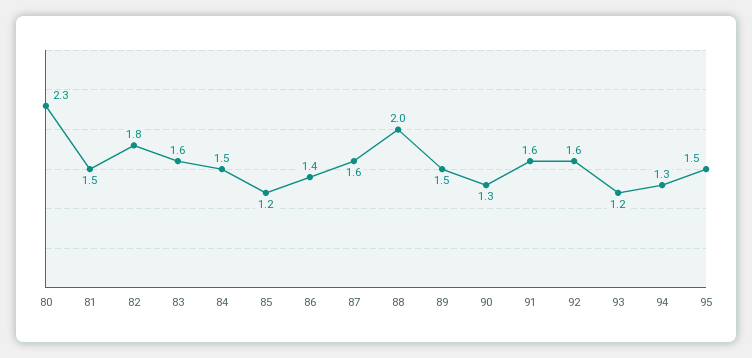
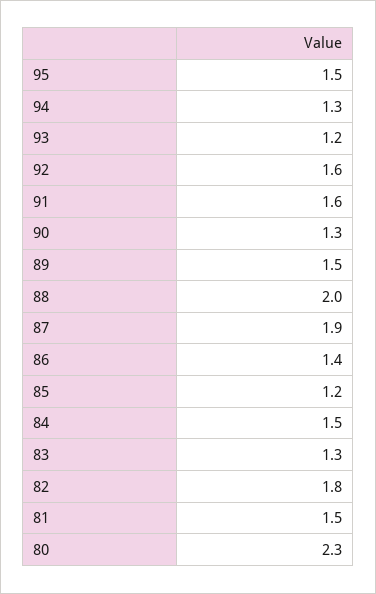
  {
    "80": 2.3,
    "81": 1.5,
    "82": 1.8,
-   "83": 1.6,
+   "83": 1.3,
    "84": 1.5,
    "85": 1.2,
    "86": 1.4,
-   "87": 1.6,
+   "87": 1.9,
    "88": 2,
    "89": 1.5,
    "90": 1.3,
    "91": 1.6,
    "92": 1.6,
    "93": 1.2,
    "94": 1.3,
    "95": 1.5
  }

